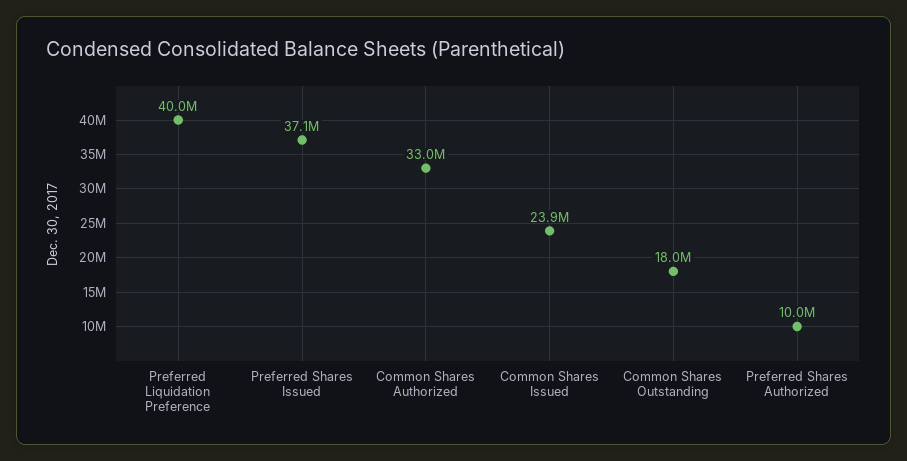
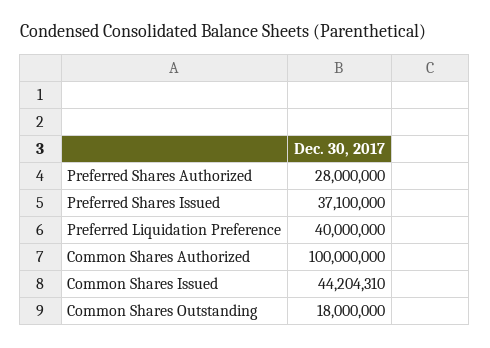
  {
    "Preferred Liquidation Preference": 40000000,
    "Preferred Shares Issued": 37100000,
-   "Common Shares Authorized": 33000000,
+   "Common Shares Authorized": 100000000,
-   "Common Shares Issued": 23900000,
+   "Common Shares Issued": 44204310,
    "Common Shares Outstanding": 18000000,
-   "Preferred Shares Authorized": 10000000
+   "Preferred Shares Authorized": 28000000
  }

